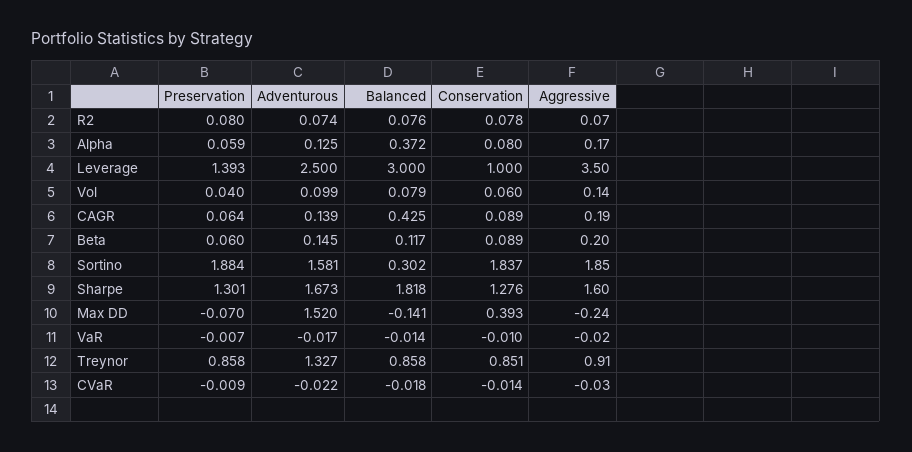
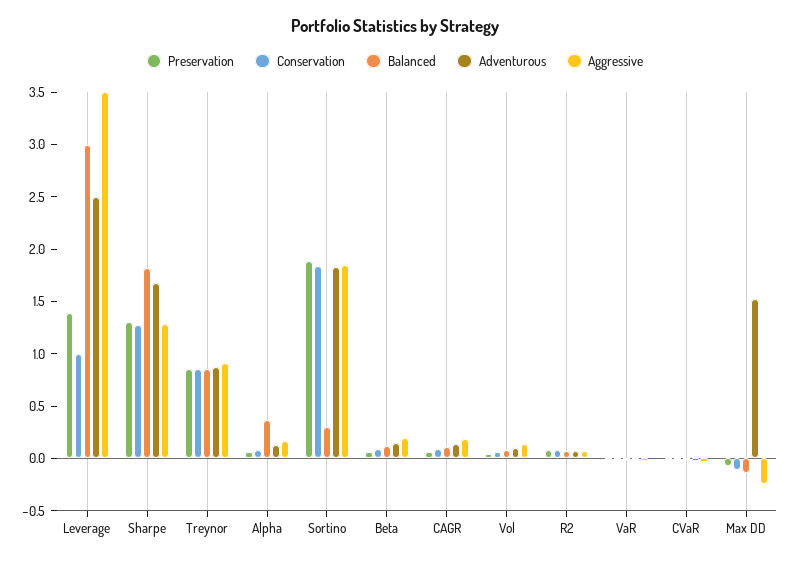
  {
    "Preservation": {
      "R2": 0.08,
      "Alpha": 0.059,
      "Leverage": 1.393,
      "Vol": 0.04,
      "CAGR": 0.064,
      "Beta": 0.06,
      "Sortino": 1.884,
      "Sharpe": 1.301,
      "Max DD": -0.07,
      "VaR": -0.007,
      "Treynor": 0.858,
      "CVaR": -0.009
    },
    "Adventurous": {
      "R2": 0.074,
      "Alpha": 0.125,
      "Leverage": 2.5,
      "Vol": 0.099,
      "CAGR": 0.139,
      "Beta": 0.145,
-     "Sortino": 1.581,
+     "Sortino": 1.8,
      "Sharpe": 1.673,
      "Max DD": 1.52,
      "VaR": -0.017,
-     "Treynor": 1.327,
+     "Treynor": 0.9,
      "CVaR": -0.022
    },
    "Balanced": {
      "R2": 0.076,
      "Alpha": 0.372,
      "Leverage": 3,
      "Vol": 0.079,
-     "CAGR": 0.425,
+     "CAGR": 0.1,
      "Beta": 0.117,
      "Sortino": 0.302,
      "Sharpe": 1.818,
      "Max DD": -0.141,
      "VaR": -0.014,
      "Treynor": 0.858,
      "CVaR": -0.018
    },
    "Conservation": {
      "R2": 0.078,
      "Alpha": 0.08,
      "Leverage": 1,
      "Vol": 0.06,
      "CAGR": 0.089,
      "Beta": 0.089,
      "Sortino": 1.837,
      "Sharpe": 1.276,
-     "Max DD": 0.393,
+     "Max DD": -0.1,
      "VaR": -0.01,
      "Treynor": 0.851,
      "CVaR": -0.014
    },
    "Aggressive": {
      "R2": 0.07,
      "Alpha": 0.17,
      "Leverage": 3.5,
      "Vol": 0.14,
      "CAGR": 0.19,
      "Beta": 0.2,
      "Sortino": 1.85,
-     "Sharpe": 1.6,
+     "Sharpe": 1.3,
      "Max DD": -0.24,
      "VaR": -0.02,
      "Treynor": 0.91,
      "CVaR": -0.03
    }
  }

